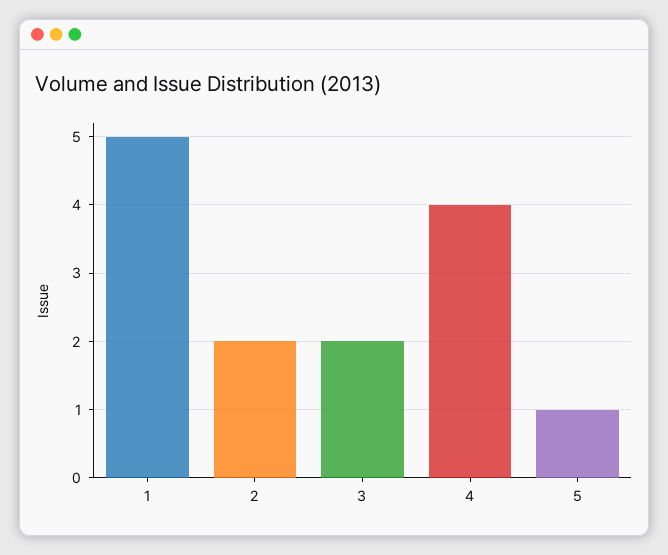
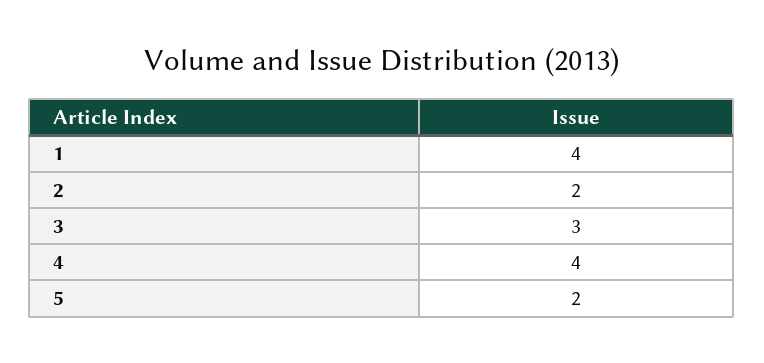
  {
-   "1": 5,
+   "1": 4,
    "2": 2,
-   "3": 2,
+   "3": 3,
    "4": 4,
-   "5": 1
+   "5": 2
  }

